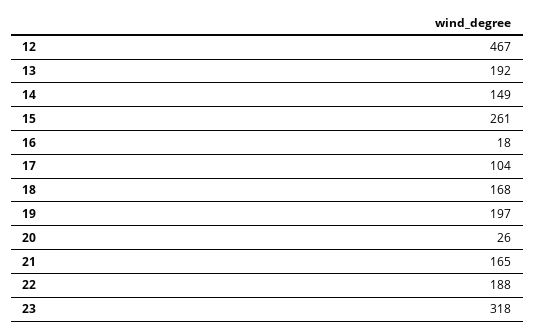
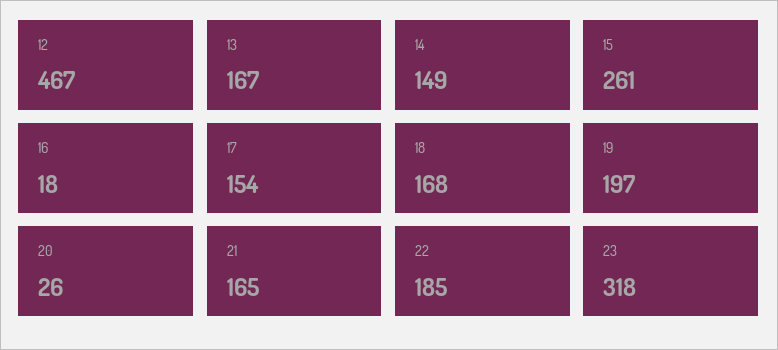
  {
    "12": 467,
-   "13": 192,
+   "13": 167,
    "14": 149,
    "15": 261,
    "16": 18,
-   "17": 104,
+   "17": 154,
    "18": 168,
    "19": 197,
    "20": 26,
    "21": 165,
-   "22": 188,
+   "22": 185,
    "23": 318
  }

